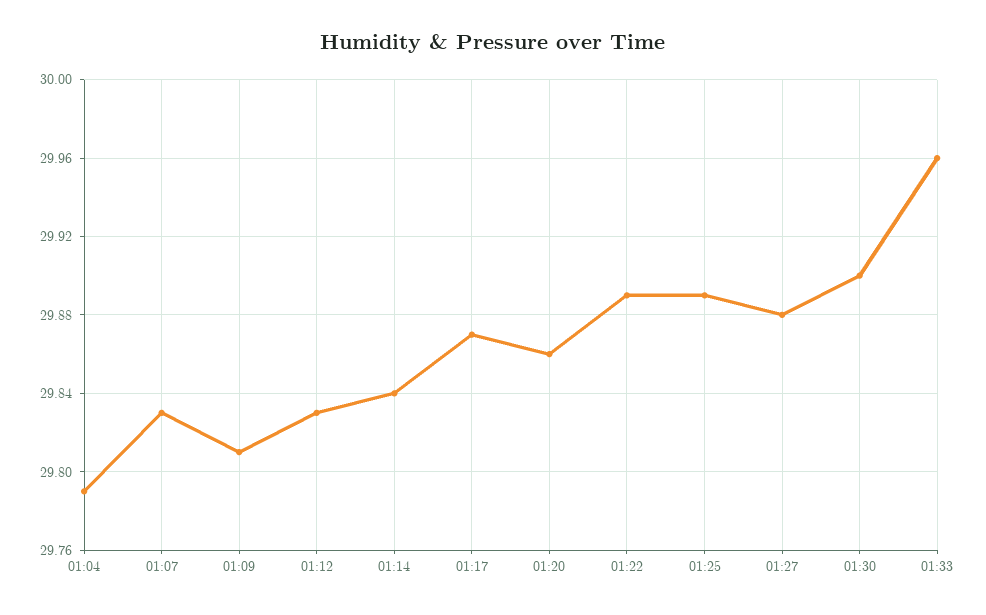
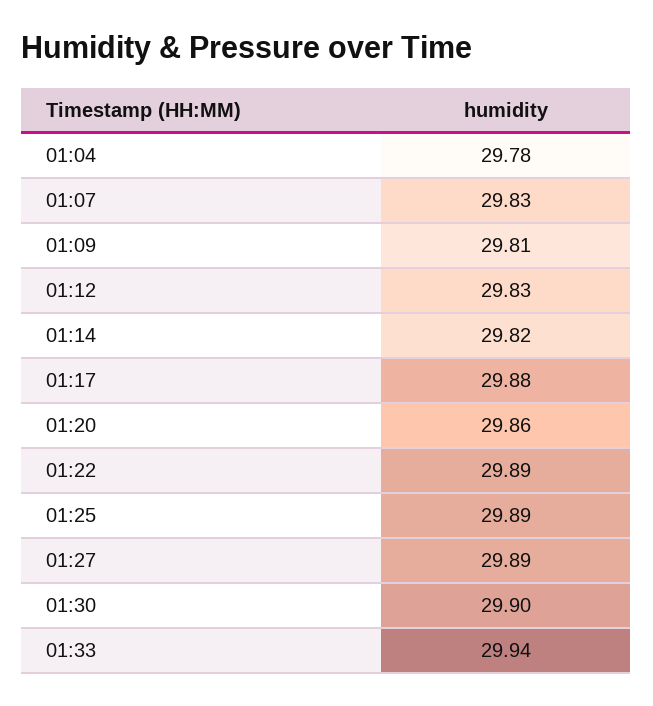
  {
-   "01:04": 29.79,
+   "01:04": 29.78,
    "01:07": 29.83,
    "01:09": 29.81,
    "01:12": 29.83,
-   "01:14": 29.84,
+   "01:14": 29.82,
-   "01:17": 29.87,
+   "01:17": 29.88,
    "01:20": 29.86,
    "01:22": 29.89,
    "01:25": 29.89,
-   "01:27": 29.88,
+   "01:27": 29.89,
    "01:30": 29.9,
-   "01:33": 29.96
+   "01:33": 29.94
  }

